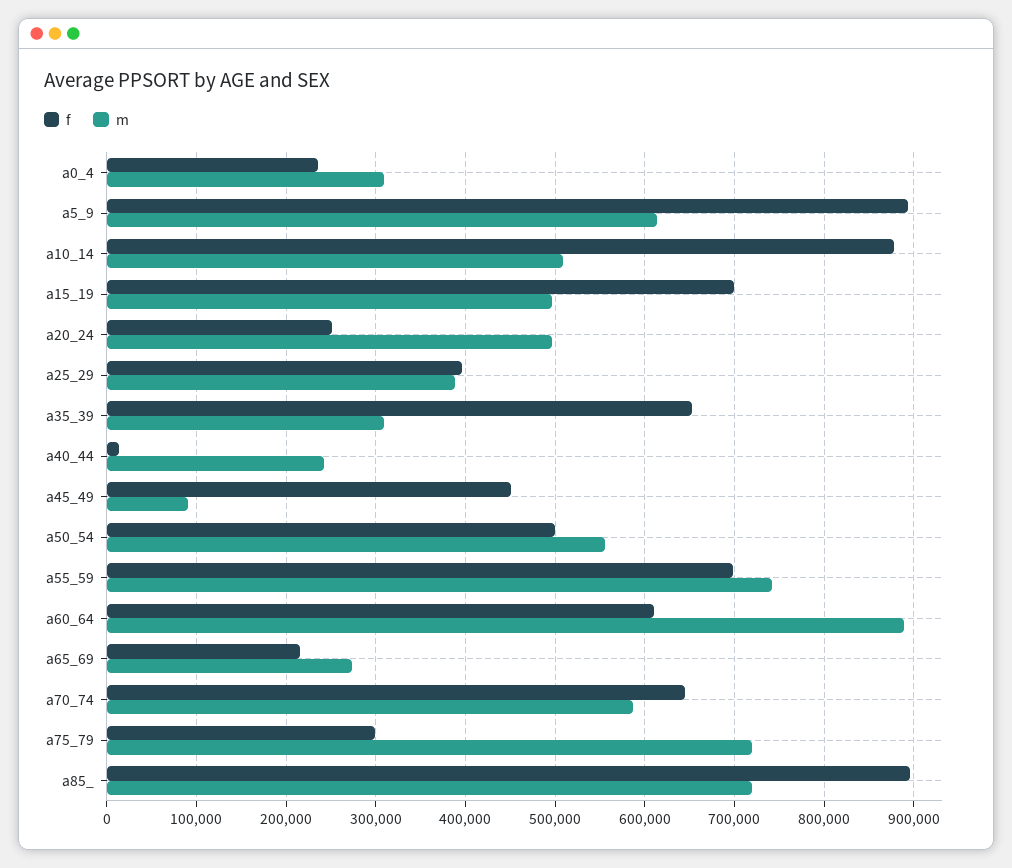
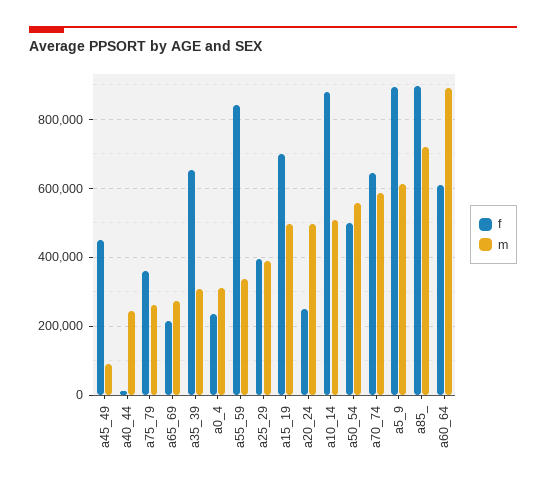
  {
    "f": {
      "a0_4": 240000,
      "a5_9": 890000,
      "a10_14": 880000,
      "a15_19": 700000,
      "a20_24": 250000,
      "a25_29": 400000,
      "a35_39": 650000,
      "a40_44": 10000,
      "a45_49": 450000,
      "a50_54": 500000,
-     "a55_59": 700000,
+     "a55_59": 840000,
      "a60_64": 610000,
      "a65_69": 210000,
      "a70_74": 640000,
-     "a75_79": 300000,
+     "a75_79": 360000,
      "a85_": 900000
    },
    "m": {
      "a0_4": 310000,
      "a5_9": 610000,
      "a10_14": 510000,
      "a15_19": 500000,
      "a20_24": 500000,
      "a25_29": 390000,
      "a35_39": 310000,
      "a40_44": 240000,
      "a45_49": 90000,
      "a50_54": 560000,
-     "a55_59": 740000,
+     "a55_59": 340000,
      "a60_64": 890000,
      "a65_69": 270000,
      "a70_74": 590000,
-     "a75_79": 720000,
+     "a75_79": 260000,
      "a85_": 720000
    }
  }

